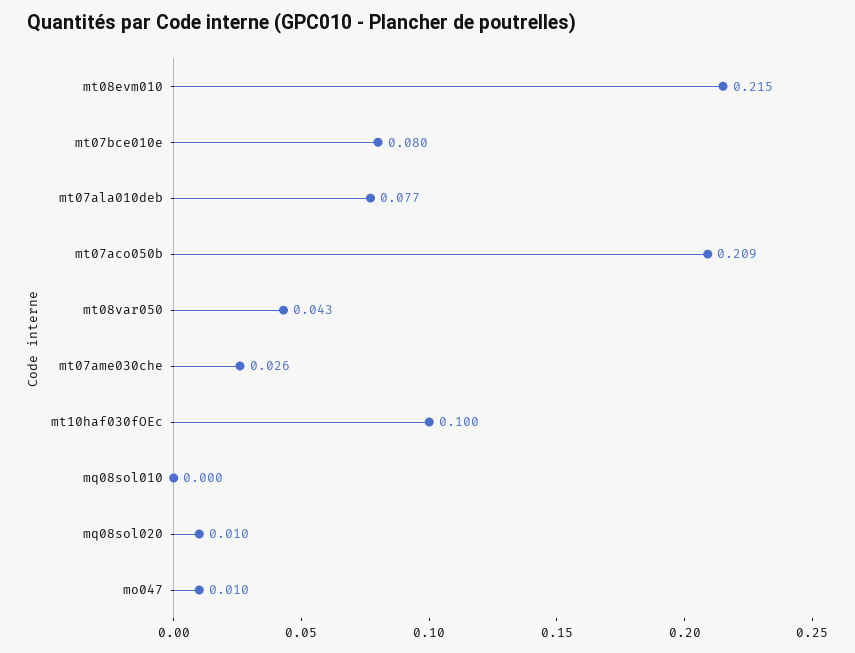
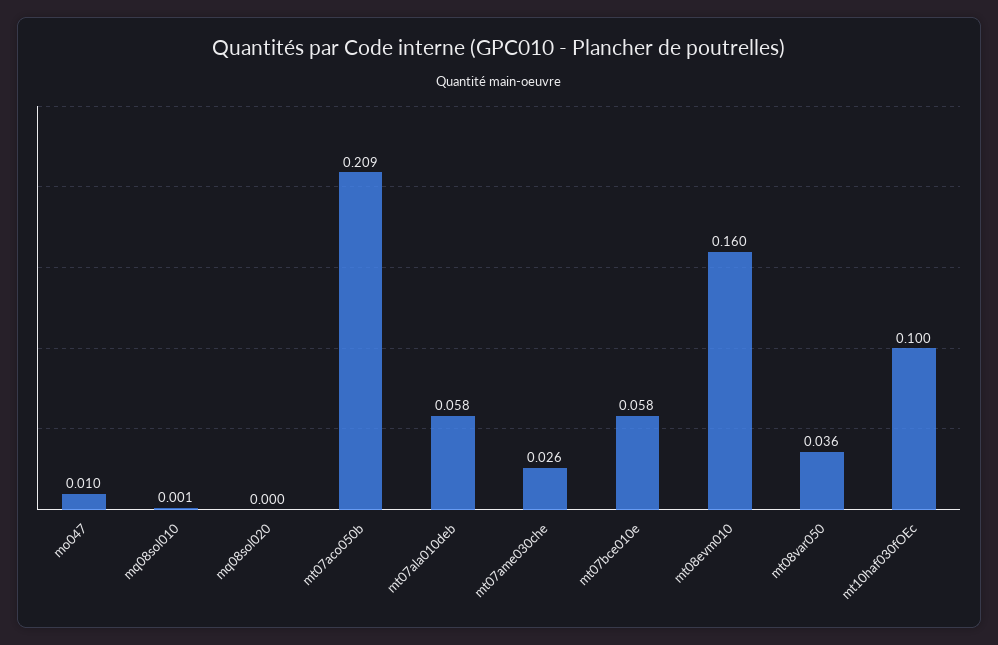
  {
-   "mt08evm010": 0.215,
+   "mt08evm010": 0.16,
-   "mt07bce010e": 0.08,
+   "mt07bce010e": 0.058,
-   "mt07ala010deb": 0.077,
+   "mt07ala010deb": 0.058,
    "mt07aco050b": 0.209,
-   "mt08var050": 0.043,
+   "mt08var050": 0.036,
    "mt07ame030che": 0.026,
    "mt10haf030fOEc": 0.1,
-   "mq08sol010": 0,
+   "mq08sol010": 0.001,
-   "mq08sol020": 0.01,
+   "mq08sol020": 0,
    "mo047": 0.01
  }

